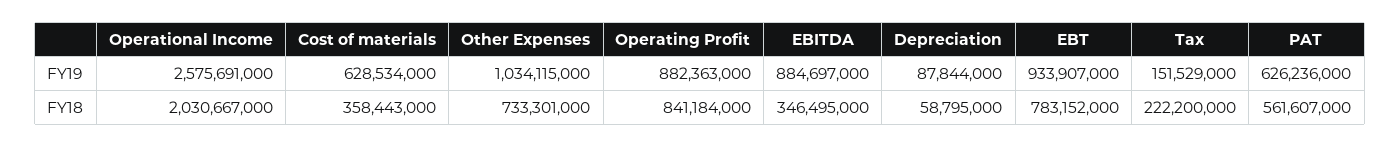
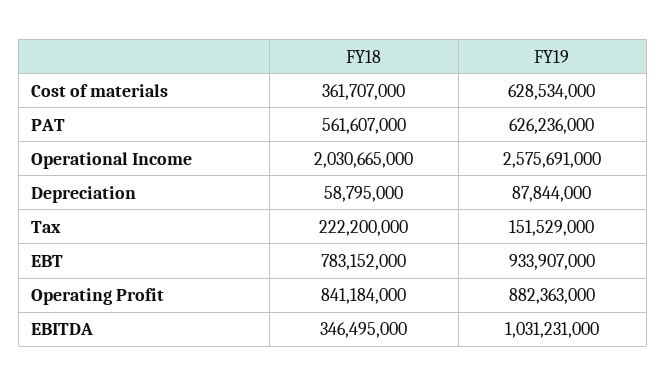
  {
    "Operational Income": {
      "FY19": 2575691000,
-     "FY18": 2030667000
+     "FY18": 2030665000
    },
    "Cost of materials": {
      "FY19": 628534000,
-     "FY18": 358443000
+     "FY18": 361707000
    },
-   "Other Expenses": {
-     "FY19": 1034115000,
-     "FY18": 733301000
-   },
    "Operating Profit": {
      "FY19": 882363000,
      "FY18": 841184000
    },
    "EBITDA": {
-     "FY19": 884697000,
+     "FY19": 1031231000,
      "FY18": 346495000
    },
    "Depreciation": {
      "FY19": 87844000,
      "FY18": 58795000
    },
    "EBT": {
      "FY19": 933907000,
      "FY18": 783152000
    },
    "Tax": {
      "FY19": 151529000,
      "FY18": 222200000
    },
    "PAT": {
      "FY19": 626236000,
      "FY18": 561607000
    }
  }

